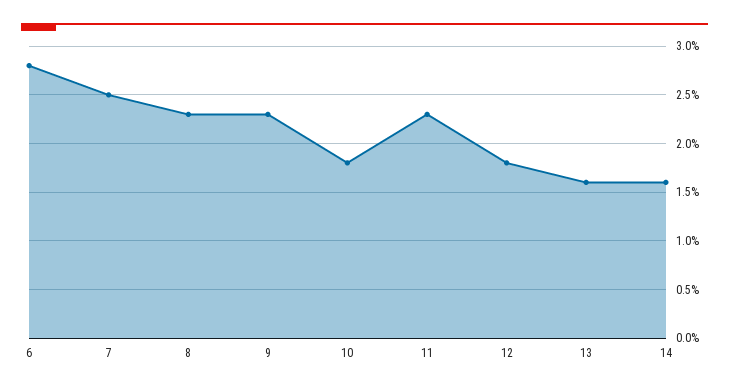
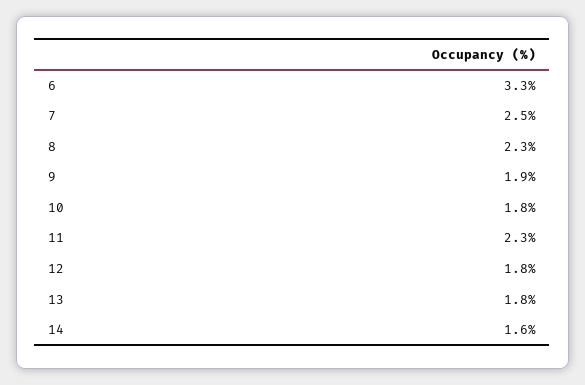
  {
-   "6": 2.8,
+   "6": 3.3,
    "7": 2.5,
    "8": 2.3,
-   "9": 2.3,
+   "9": 1.9,
    "10": 1.8,
    "11": 2.3,
    "12": 1.8,
-   "13": 1.6,
+   "13": 1.8,
    "14": 1.6
  }

